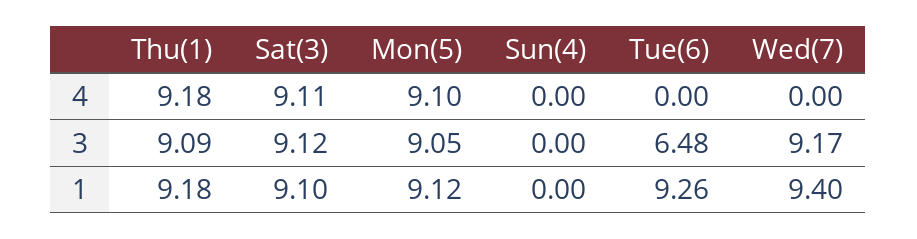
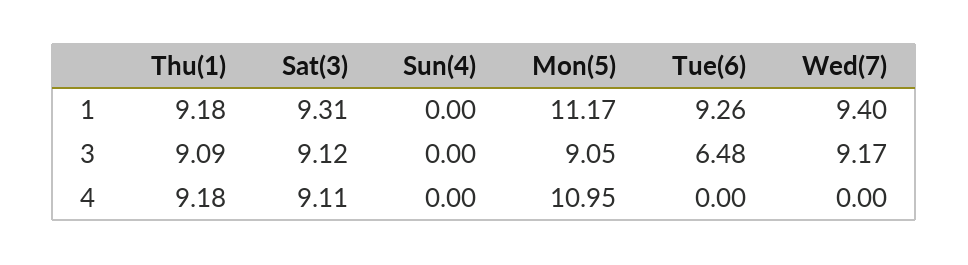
  {
    "Thu(1)": {
      "4": 9.18,
      "3": 9.09,
      "1": 9.18
    },
    "Sat(3)": {
      "4": 9.11,
      "3": 9.12,
-     "1": 9.1
+     "1": 9.31
    },
    "Mon(5)": {
-     "4": 9.1,
+     "4": 10.95,
      "3": 9.05,
-     "1": 9.12
+     "1": 11.17
    },
    "Sun(4)": {
      "4": 0,
      "3": 0,
      "1": 0
    },
    "Tue(6)": {
      "4": 0,
      "3": 6.48,
      "1": 9.26
    },
    "Wed(7)": {
      "4": 0,
      "3": 9.17,
      "1": 9.4
    }
  }

